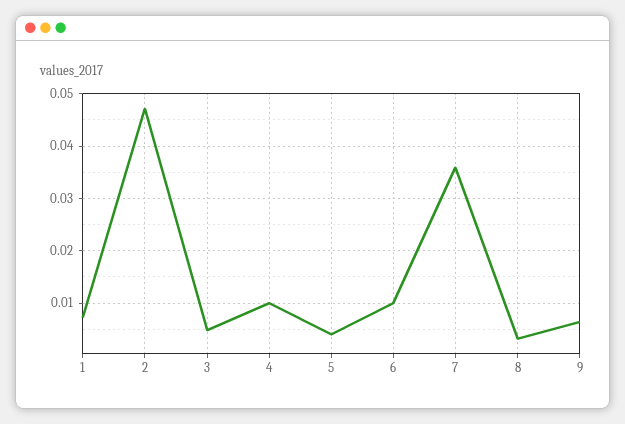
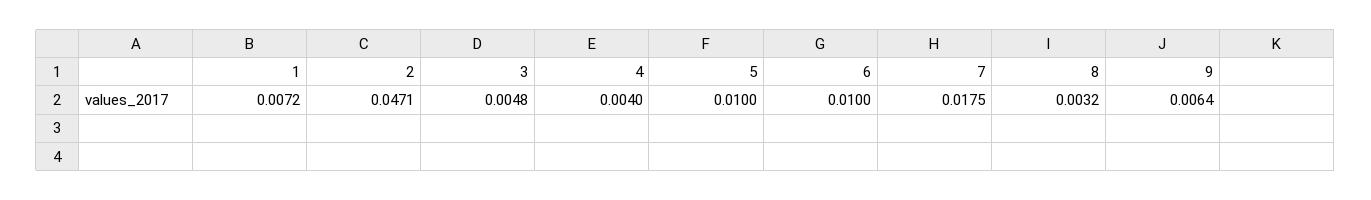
  {
    "1": 0.0072,
    "2": 0.0471,
    "3": 0.0048,
-   "4": 0.01,
+   "4": 0.004,
-   "5": 0.004,
+   "5": 0.01,
    "6": 0.01,
-   "7": 0.036,
+   "7": 0.0175,
    "8": 0.0032,
    "9": 0.0064
  }

